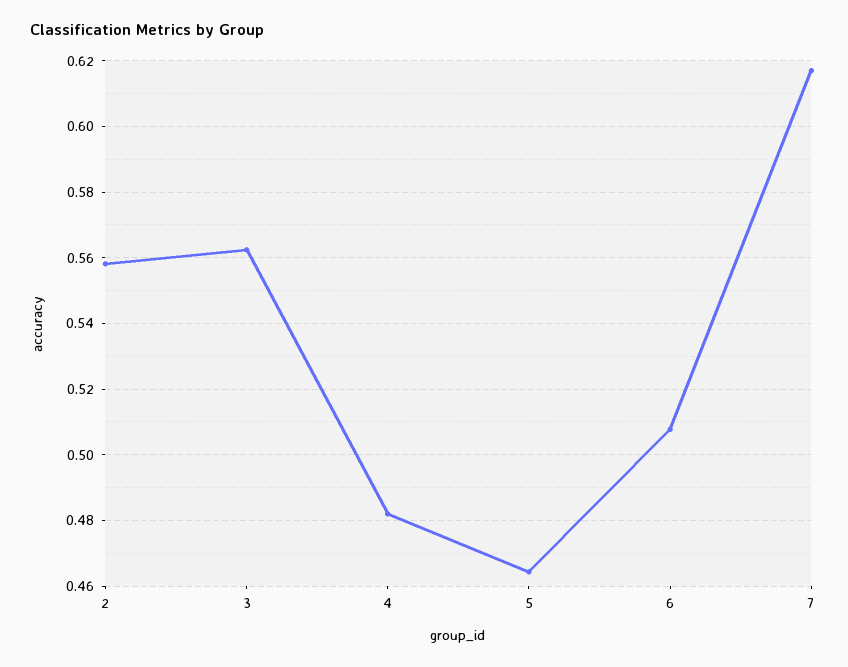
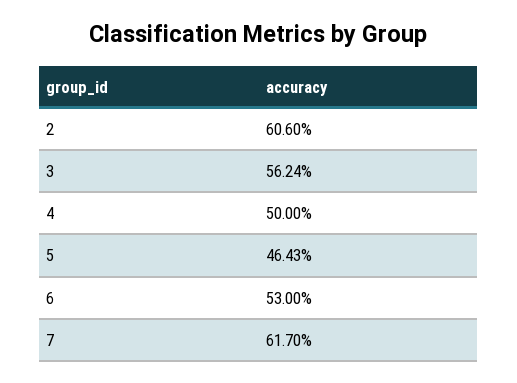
  {
-   "2": 0.558,
+   "2": 0.606,
    "3": 0.5624,
-   "4": 0.482,
+   "4": 0.5,
    "5": 0.4643,
-   "6": 0.508,
+   "6": 0.53,
    "7": 0.617
  }

